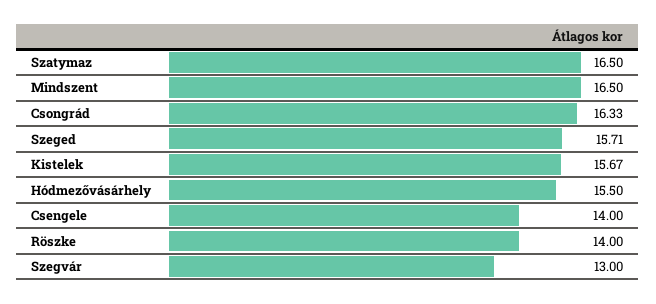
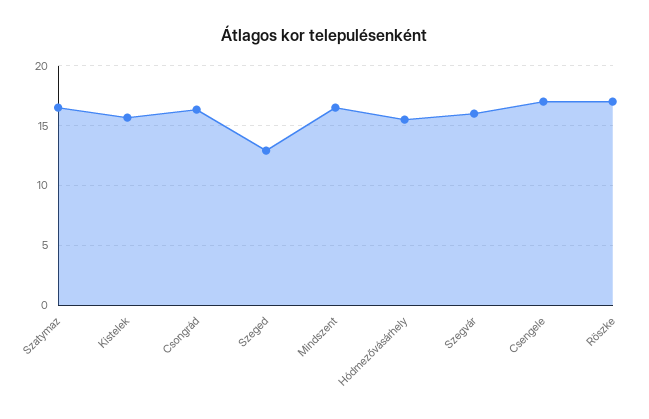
  {
    "Szatymaz": 16.5,
    "Mindszent": 16.5,
    "Csongrád": 16.33,
-   "Szeged": 15.71,
+   "Szeged": 13,
    "Kistelek": 15.67,
    "Hódmezővásárhely": 15.5,
-   "Csengele": 14,
+   "Csengele": 17,
-   "Röszke": 14,
+   "Röszke": 17,
-   "Szegvár": 13
+   "Szegvár": 16
  }

